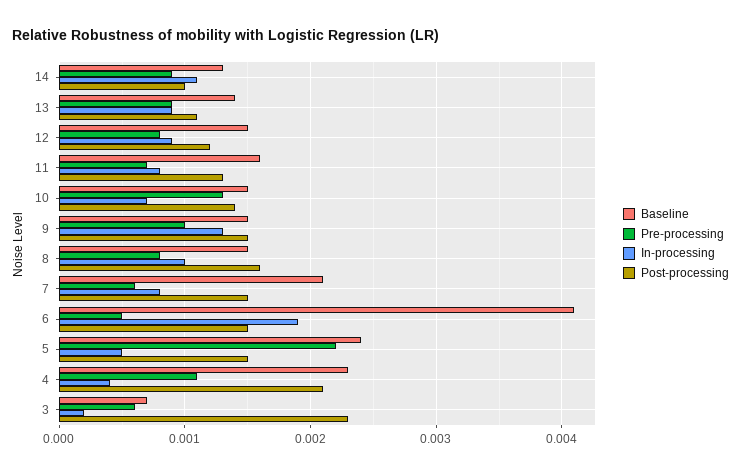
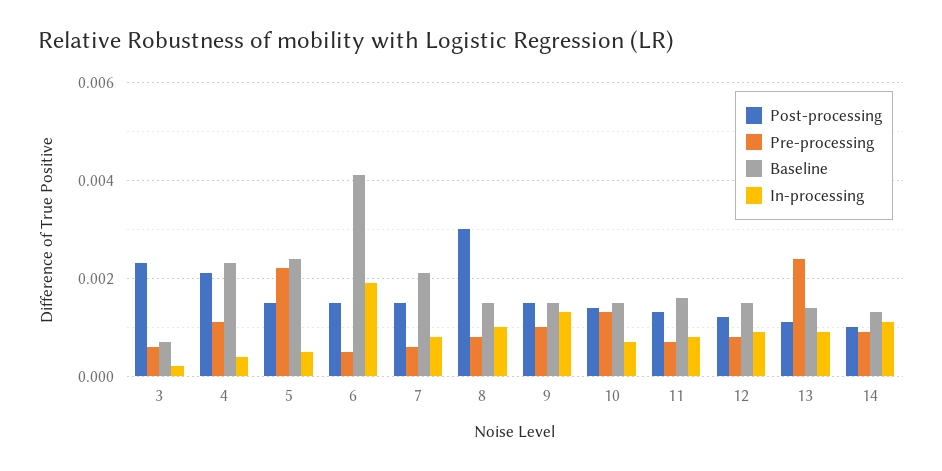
  {
    "Baseline": {
      "14": 0.0013,
      "13": 0.0014,
      "12": 0.0015,
      "11": 0.0016,
      "10": 0.0015,
      "9": 0.0015,
      "8": 0.0015,
      "7": 0.0021,
      "6": 0.0041,
      "5": 0.0024,
      "4": 0.0023,
      "3": 0.0007
    },
    "Pre-processing": {
      "14": 0.0009,
-     "13": 0.0009,
+     "13": 0.0025,
      "12": 0.0008,
      "11": 0.0007,
      "10": 0.0013,
      "9": 0.001,
      "8": 0.0008,
      "7": 0.0006,
      "6": 0.0005,
      "5": 0.0022,
      "4": 0.0011,
      "3": 0.0006
    },
    "In-processing": {
      "14": 0.0011,
      "13": 0.0009,
      "12": 0.0009,
      "11": 0.0008,
      "10": 0.0007,
      "9": 0.0013,
      "8": 0.001,
      "7": 0.0008,
      "6": 0.0019,
      "5": 0.0005,
      "4": 0.0004,
      "3": 0.0002
    },
    "Post-processing": {
      "14": 0.001,
      "13": 0.0011,
      "12": 0.0012,
      "11": 0.0013,
      "10": 0.0014,
      "9": 0.0015,
-     "8": 0.0016,
+     "8": 0.003,
      "7": 0.0015,
      "6": 0.0015,
      "5": 0.0015,
      "4": 0.0021,
      "3": 0.0023
    }
  }

